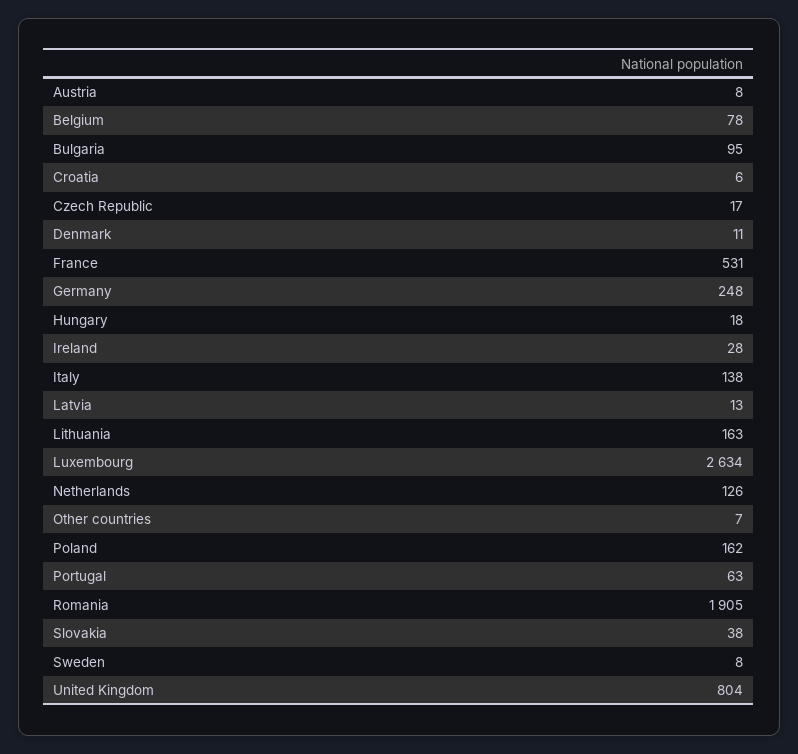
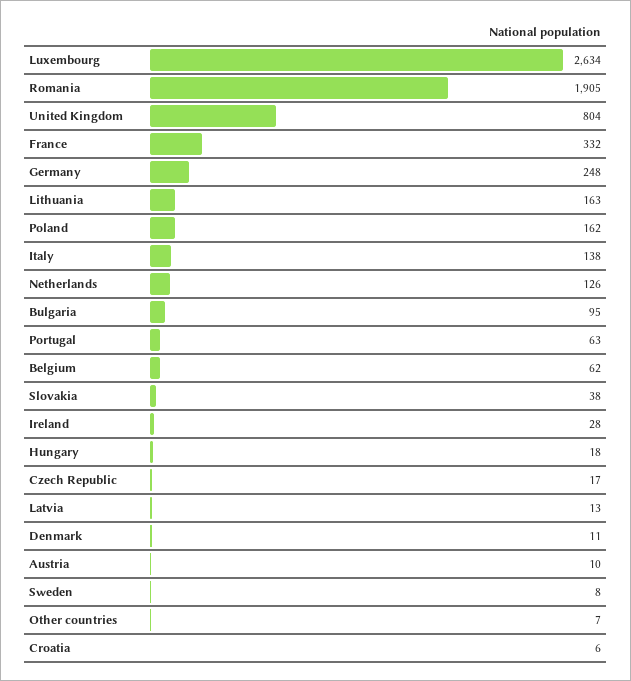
  {
-   "Austria": 8,
+   "Austria": 10,
-   "Belgium": 78,
+   "Belgium": 62,
    "Bulgaria": 95,
    "Croatia": 6,
    "Czech Republic": 17,
    "Denmark": 11,
-   "France": 531,
+   "France": 332,
    "Germany": 248,
    "Hungary": 18,
    "Ireland": 28,
    "Italy": 138,
    "Latvia": 13,
    "Lithuania": 163,
    "Luxembourg": 2634,
    "Netherlands": 126,
    "Other countries": 7,
    "Poland": 162,
    "Portugal": 63,
    "Romania": 1905,
    "Slovakia": 38,
    "Sweden": 8,
    "United Kingdom": 804
  }

